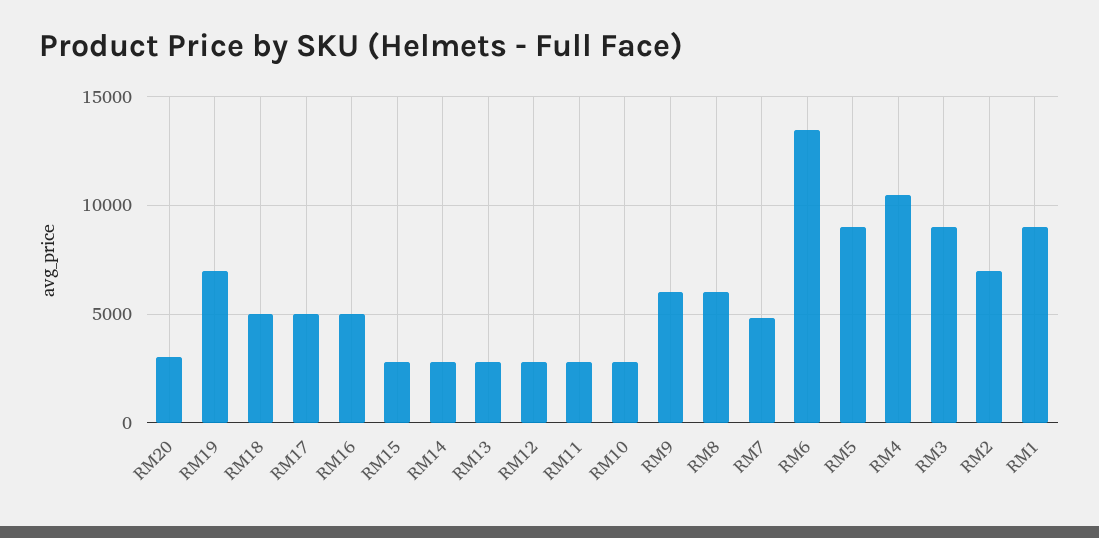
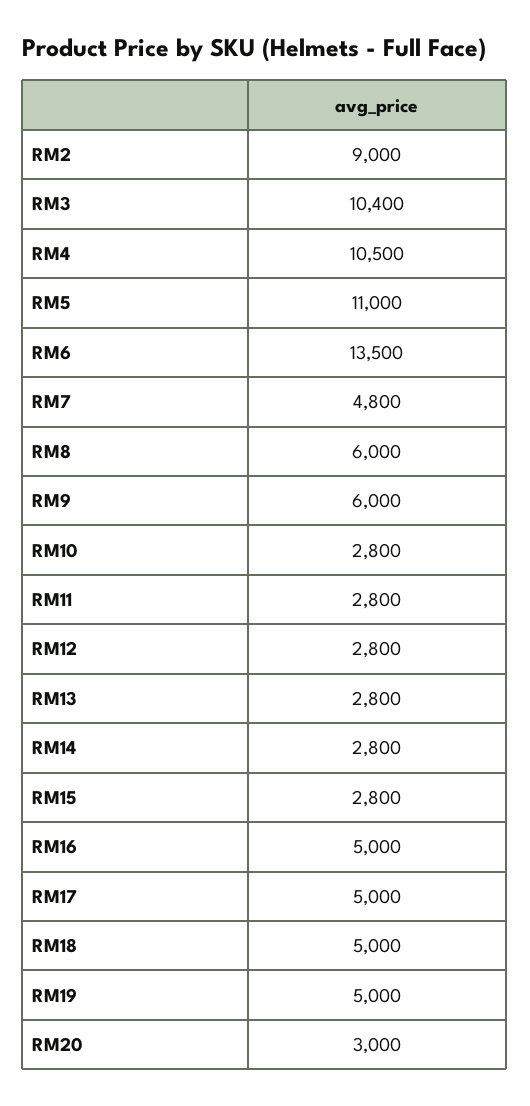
  {
    "RM20": 3000,
-   "RM19": 7000,
+   "RM19": 5000,
    "RM18": 5000,
    "RM17": 5000,
    "RM16": 5000,
    "RM15": 2800,
    "RM14": 2800,
    "RM13": 2800,
    "RM12": 2800,
    "RM11": 2800,
    "RM10": 2800,
    "RM9": 6000,
    "RM8": 6000,
    "RM7": 4800,
    "RM6": 13500,
-   "RM5": 9000,
+   "RM5": 11000,
    "RM4": 10500,
-   "RM3": 9000,
+   "RM3": 10400,
-   "RM2": 7000,
+   "RM2": 9000
-   "RM1": 9000
  }

